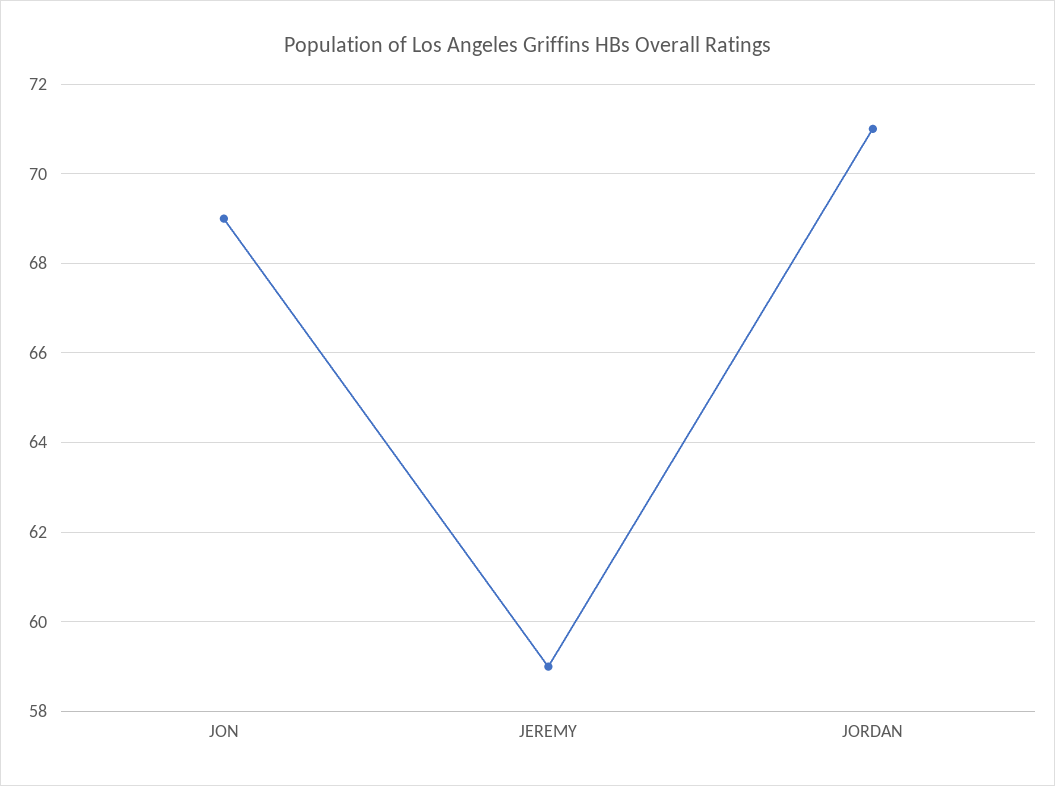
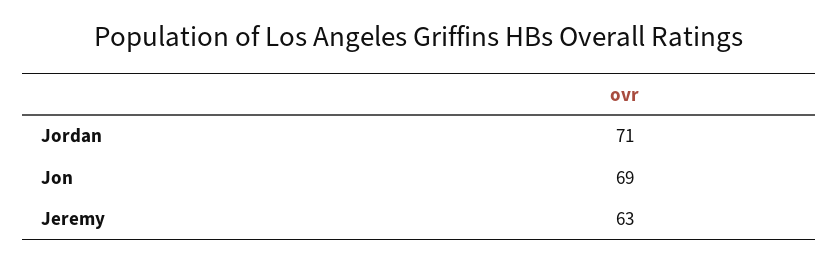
  {
    "JON": 69,
-   "JEREMY": 59,
+   "JEREMY": 63,
    "JORDAN": 71
  }

